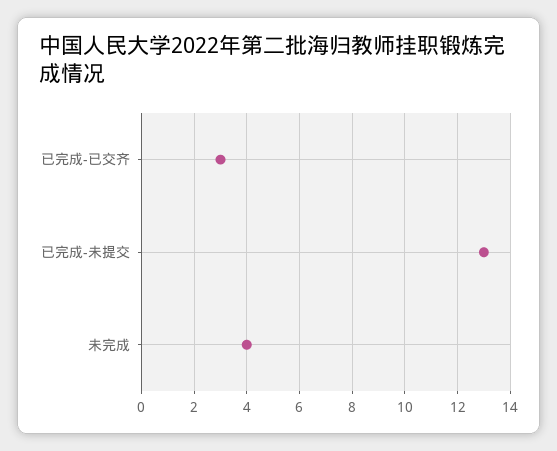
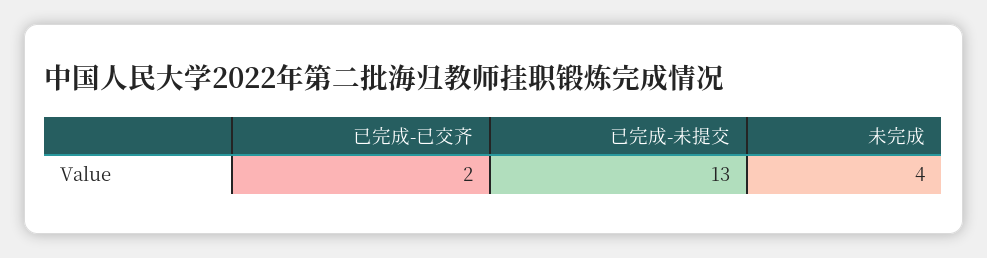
  {
-   "已完成-已交齐": 3,
+   "已完成-已交齐": 2,
    "已完成-未提交": 13,
    "未完成": 4
  }

